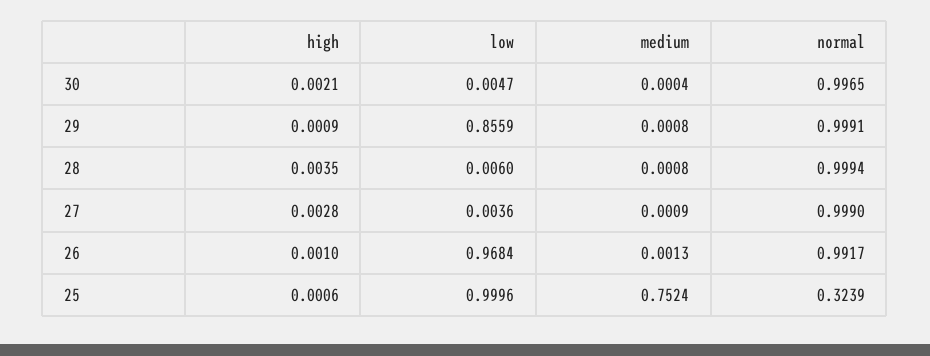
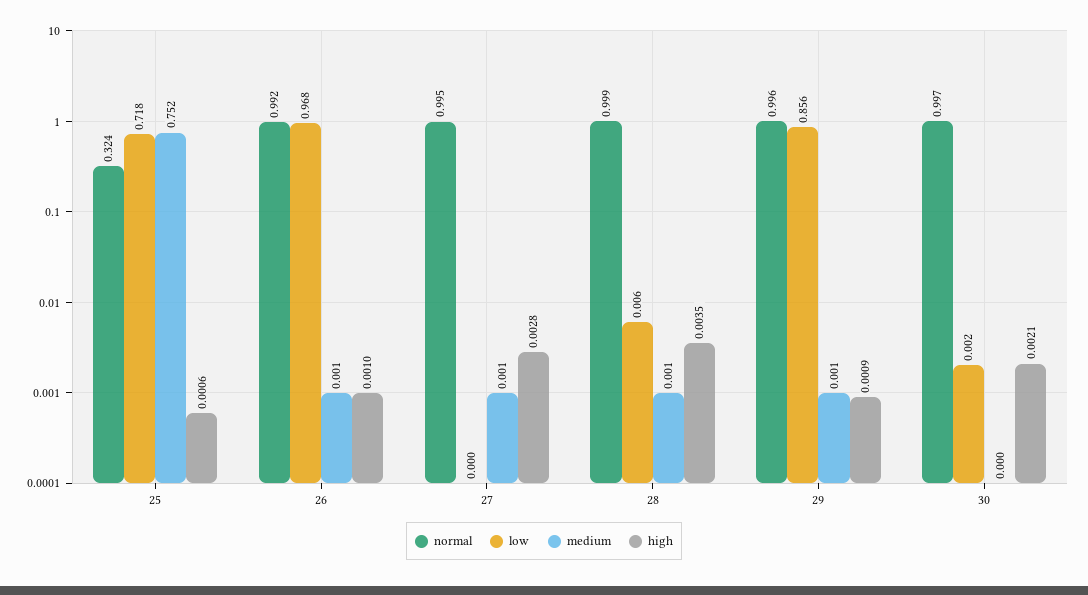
  {
    "high": {
      "30": 0.0021,
      "29": 0.0009,
      "28": 0.0035,
      "27": 0.0028,
      "26": 0.001,
      "25": 0.0006
    },
    "low": {
-     "30": 0.0047,
+     "30": 0.002,
      "29": 0.8559,
      "28": 0.006,
-     "27": 0.0036,
+     "27": 0,
      "26": 0.9684,
-     "25": 0.9996
+     "25": 0.718
    },
    "medium": {
      "30": 0.0004,
      "29": 0.0008,
      "28": 0.0008,
      "27": 0.0009,
      "26": 0.0013,
      "25": 0.7524
    },
    "normal": {
      "30": 0.9965,
-     "29": 0.9991,
+     "29": 0.996,
      "28": 0.9994,
-     "27": 0.999,
+     "27": 0.995,
      "26": 0.9917,
      "25": 0.3239
    }
  }

